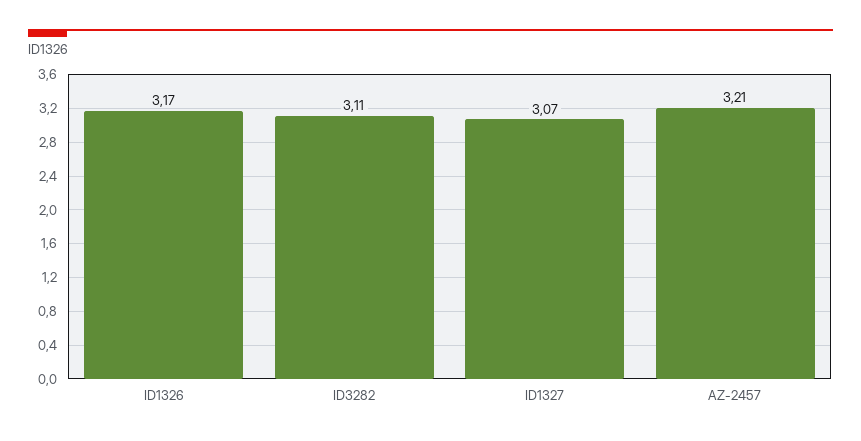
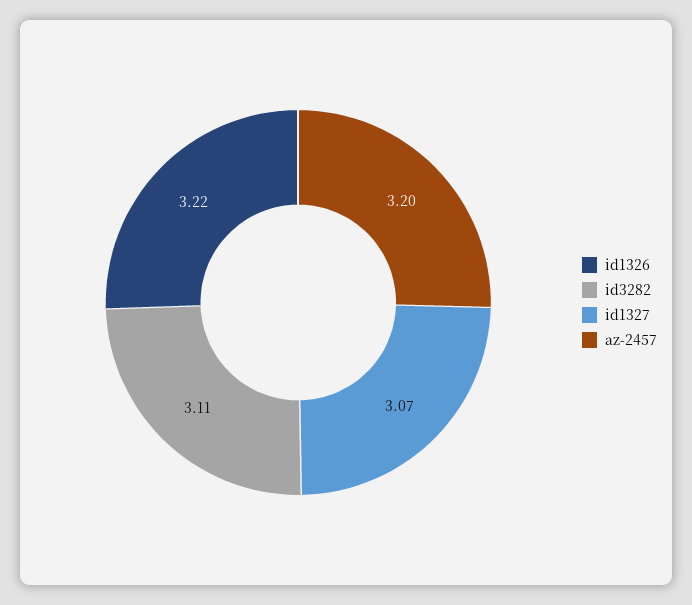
  {
-   "ID1326": 3.17,
+   "ID1326": 3.22,
    "ID3282": 3.11,
    "ID1327": 3.07,
-   "AZ-2457": 3.21
+   "AZ-2457": 3.2
  }

